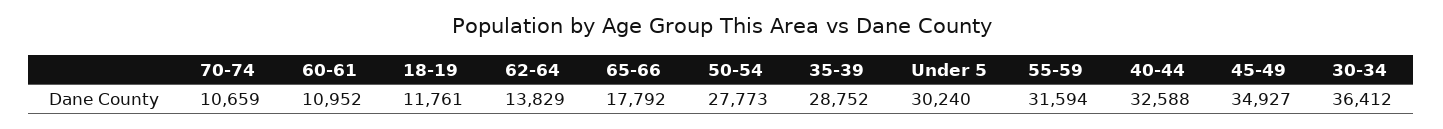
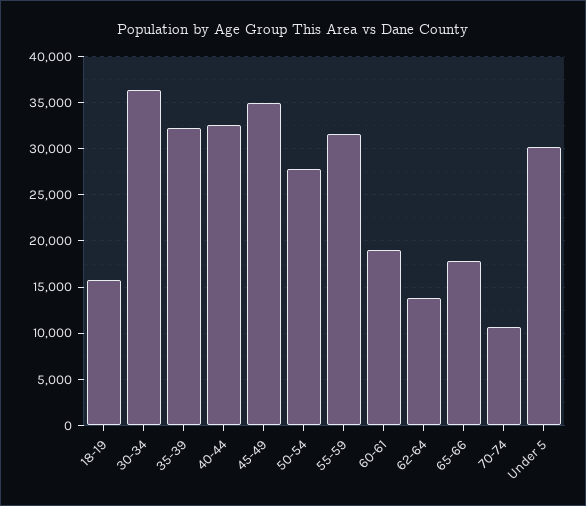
  {
    "70-74": 10659,
-   "60-61": 10952,
+   "60-61": 19000,
-   "18-19": 11761,
+   "18-19": 16000,
    "62-64": 13829,
    "65-66": 17792,
    "50-54": 27773,
-   "35-39": 28752,
+   "35-39": 32000,
    "Under 5": 30240,
    "55-59": 31594,
    "40-44": 32588,
    "45-49": 34927,
    "30-34": 36412
  }

